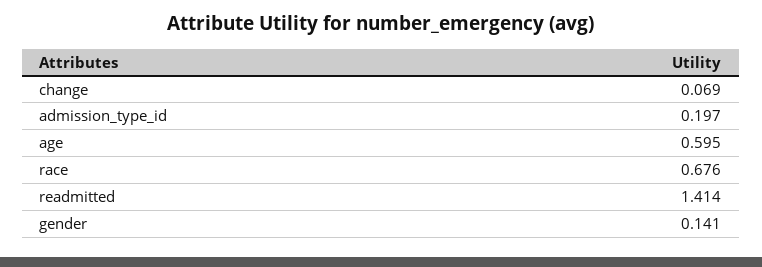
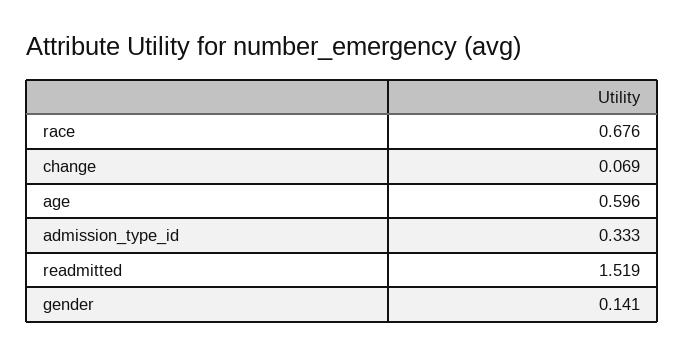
  {
    "change": 0.069,
-   "admission_type_id": 0.197,
+   "admission_type_id": 0.333,
-   "age": 0.595,
+   "age": 0.596,
    "race": 0.676,
-   "readmitted": 1.414,
+   "readmitted": 1.519,
    "gender": 0.141
  }

